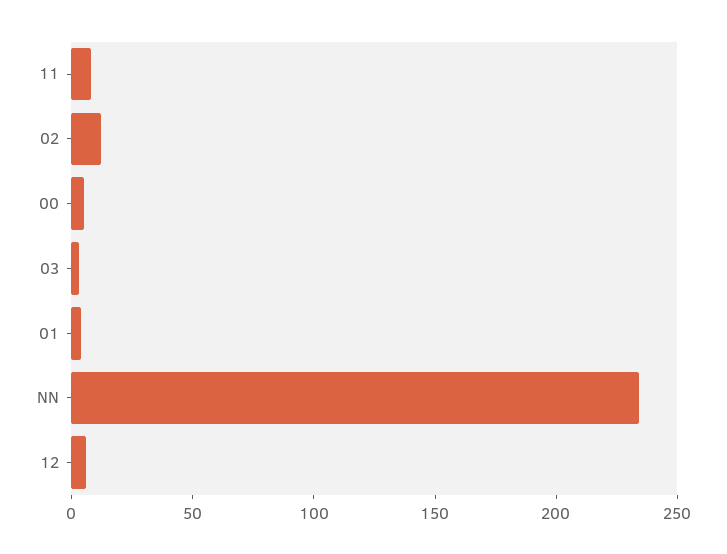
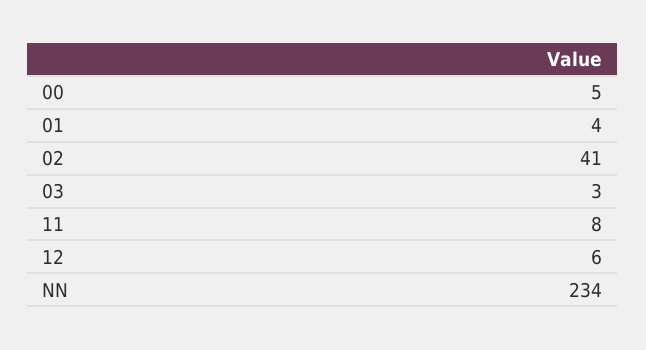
  {
    "11": 8,
-   "02": 10,
+   "02": 41,
    "00": 5,
    "03": 3,
    "01": 4,
    "NN": 234,
    "12": 6
  }

